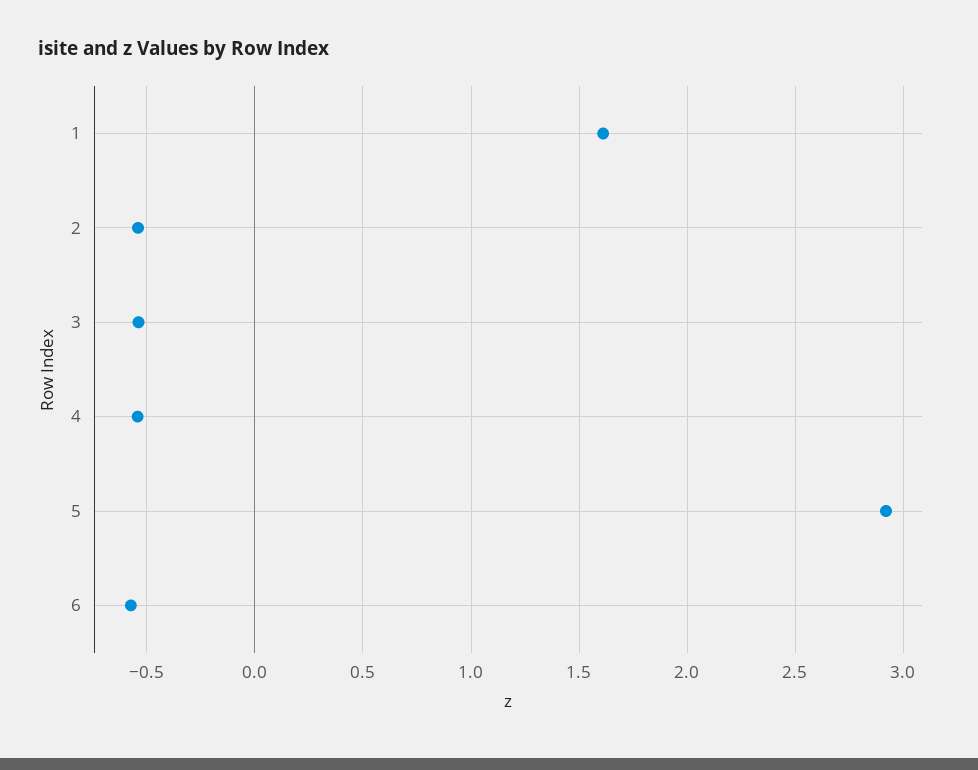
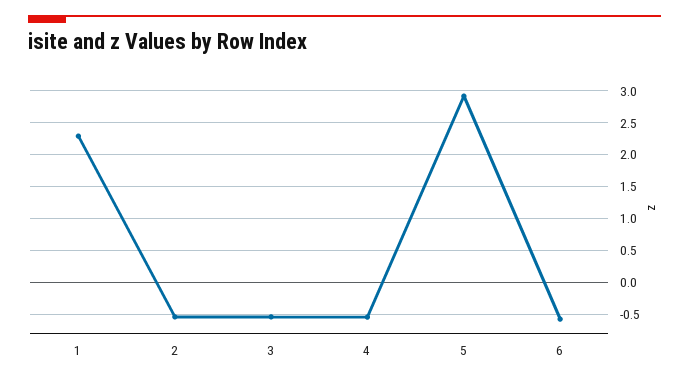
  {
-   "1": 1.6,
+   "1": 2.3,
    "2": -0.55,
    "3": -0.55,
    "4": -0.55,
    "5": 2.9,
    "6": -0.55
  }

